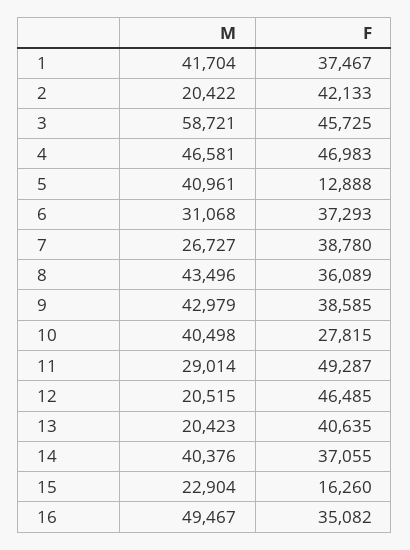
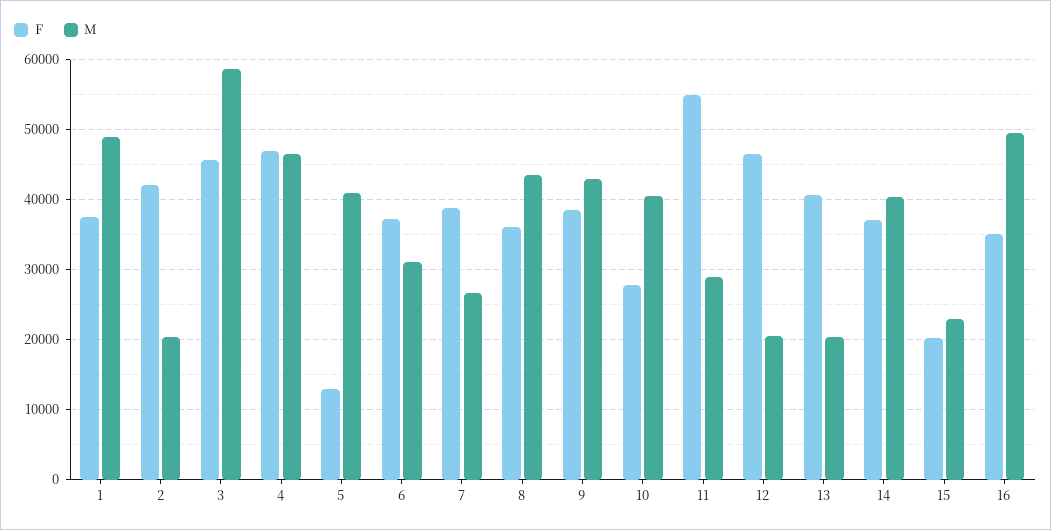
  {
    "M": {
-     "1": 41704,
+     "1": 49000,
      "2": 20422,
      "3": 58721,
      "4": 46581,
      "5": 40961,
      "6": 31068,
      "7": 26727,
      "8": 43496,
      "9": 42979,
      "10": 40498,
      "11": 29014,
      "12": 20515,
      "13": 20423,
      "14": 40376,
      "15": 22904,
      "16": 49467
    },
    "F": {
      "1": 37467,
      "2": 42133,
      "3": 45725,
      "4": 46983,
      "5": 12888,
      "6": 37293,
      "7": 38780,
      "8": 36089,
      "9": 38585,
      "10": 27815,
-     "11": 49287,
+     "11": 55000,
      "12": 46485,
      "13": 40635,
      "14": 37055,
-     "15": 16260,
+     "15": 20000,
      "16": 35082
    }
  }

